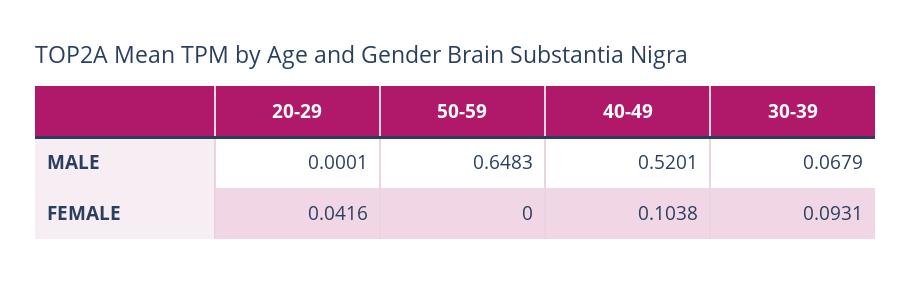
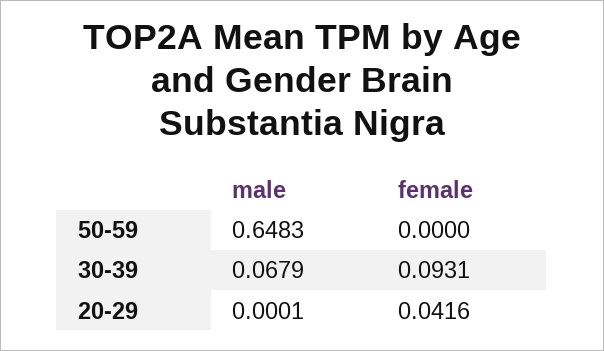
  {
    "20-29": {
      "MALE": 0.0001,
      "FEMALE": 0.0416
    },
    "50-59": {
      "MALE": 0.6483,
      "FEMALE": 0
    },
-   "40-49": {
-     "MALE": 0.5201,
-     "FEMALE": 0.1038
-   },
    "30-39": {
      "MALE": 0.0679,
      "FEMALE": 0.0931
    }
  }

